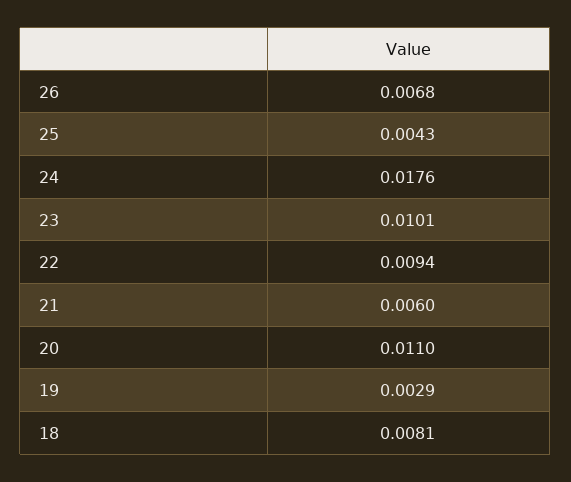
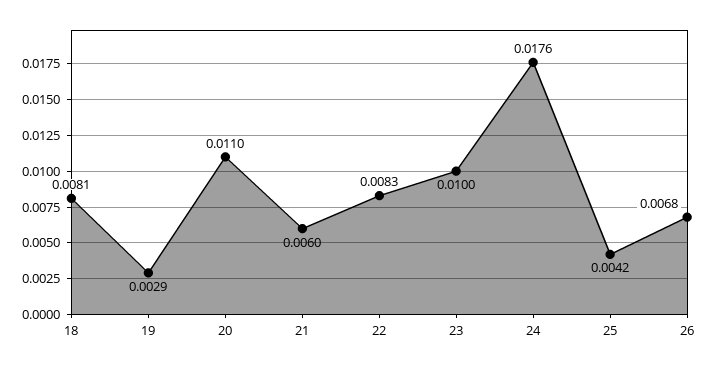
  {
    "26": 0.0068,
-   "25": 0.0043,
+   "25": 0.0042,
    "24": 0.0176,
-   "23": 0.0101,
+   "23": 0.01,
-   "22": 0.0094,
+   "22": 0.0083,
    "21": 0.006,
    "20": 0.011,
    "19": 0.0029,
    "18": 0.0081
  }

